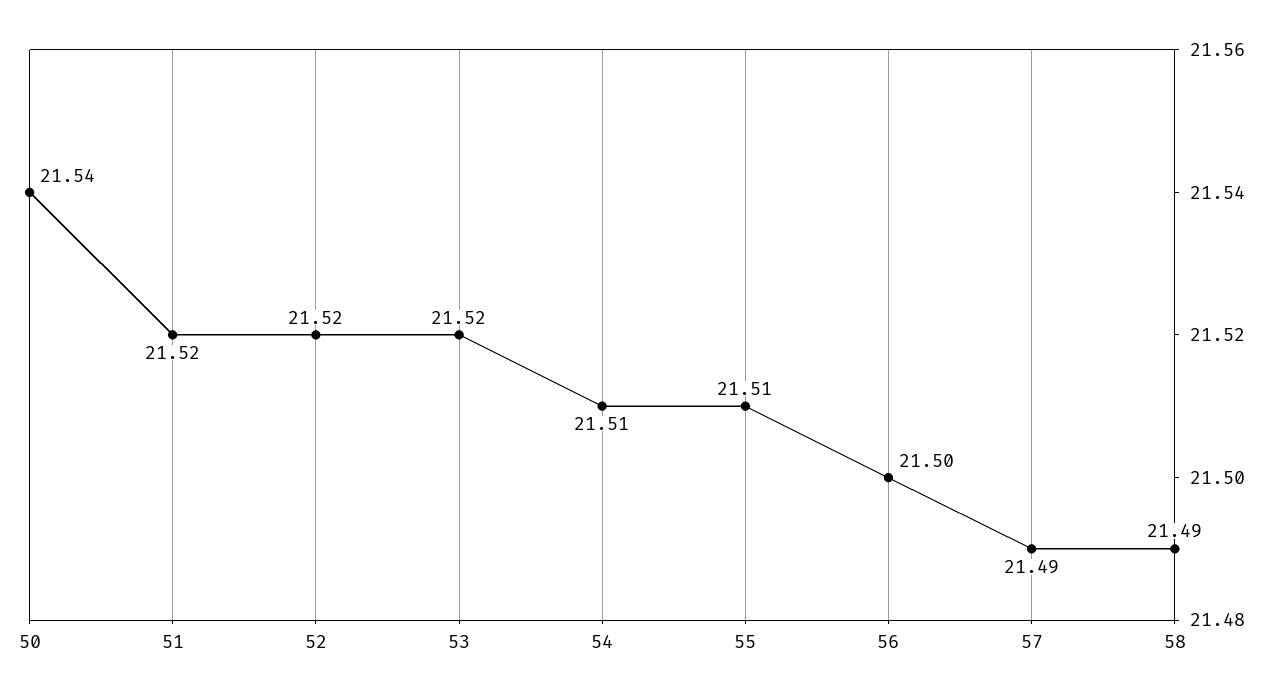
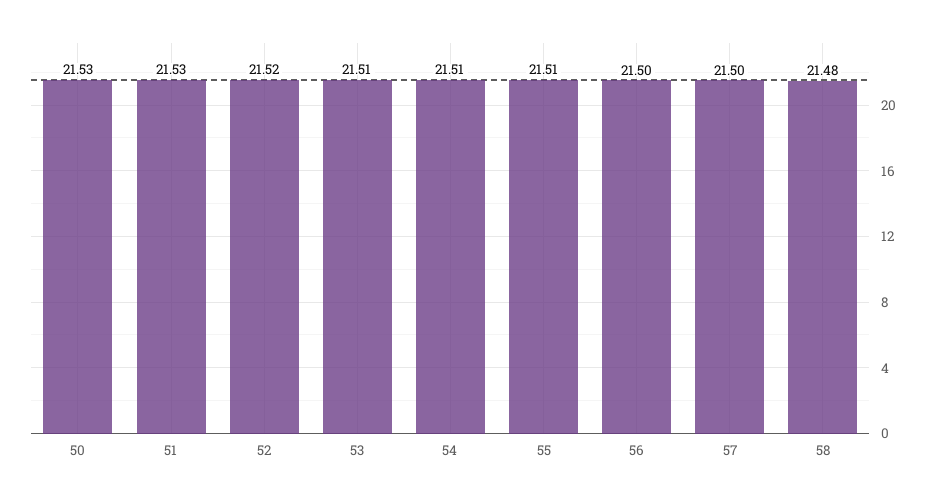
  {
-   "50": 21.54,
+   "50": 21.53,
-   "51": 21.52,
+   "51": 21.53,
    "52": 21.52,
-   "53": 21.52,
+   "53": 21.51,
    "54": 21.51,
    "55": 21.51,
    "56": 21.5,
-   "57": 21.49,
+   "57": 21.5,
-   "58": 21.49
+   "58": 21.48
  }

